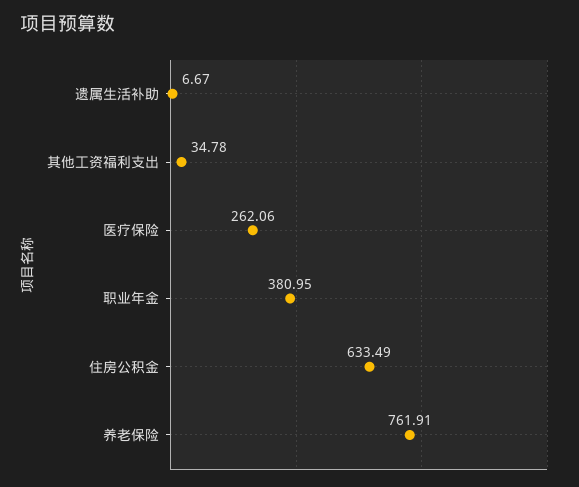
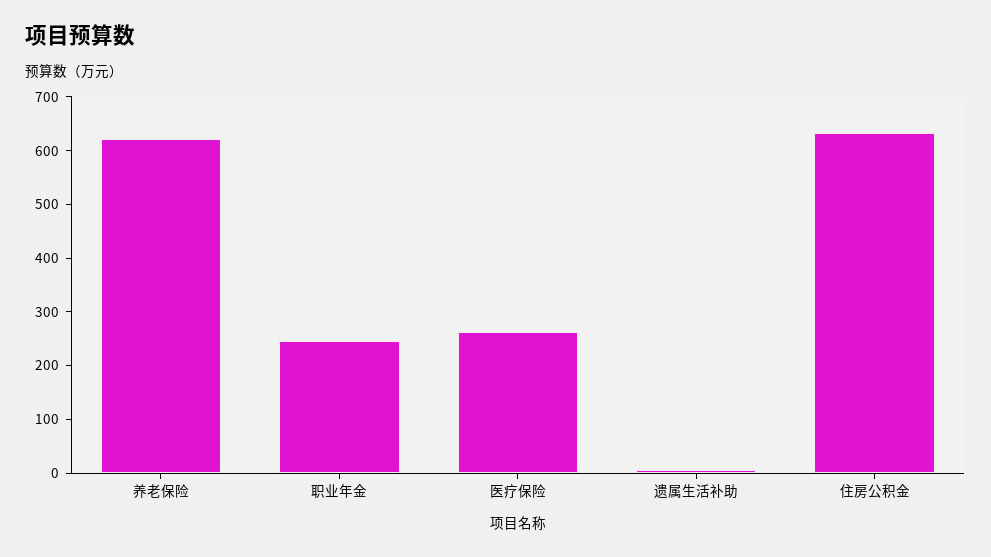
  {
    "遗属生活补助": 6.67,
-   "其他工资福利支出": 34.78,
    "医疗保险": 262.06,
-   "职业年金": 380.95,
+   "职业年金": 240,
    "住房公积金": 633.49,
-   "养老保险": 761.91
+   "养老保险": 620
  }

